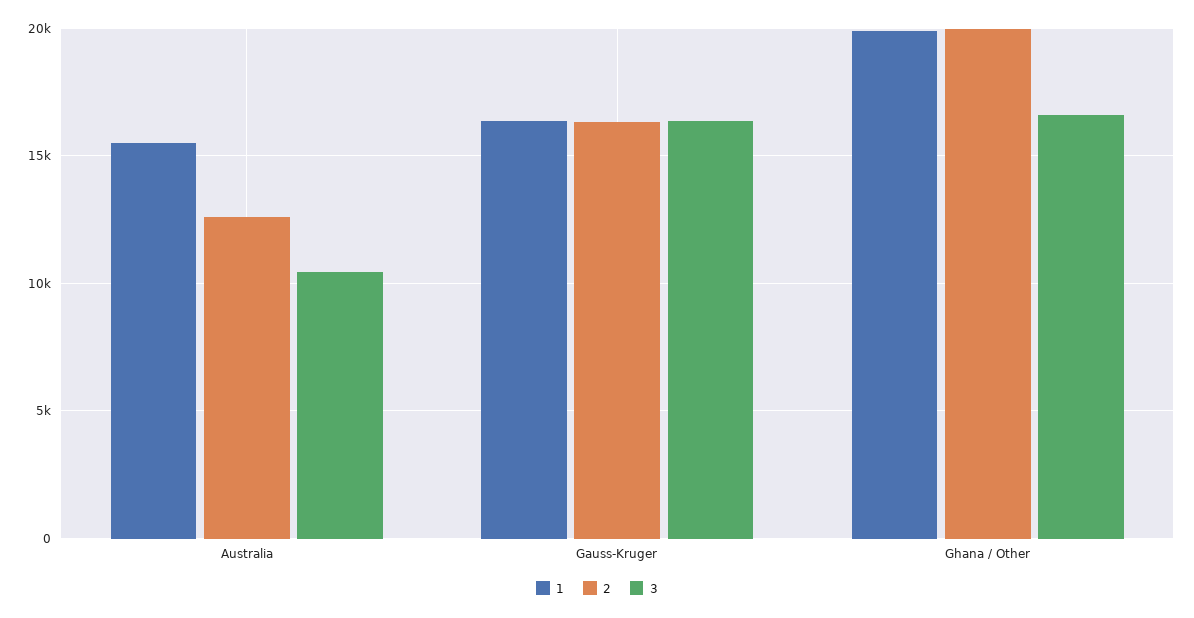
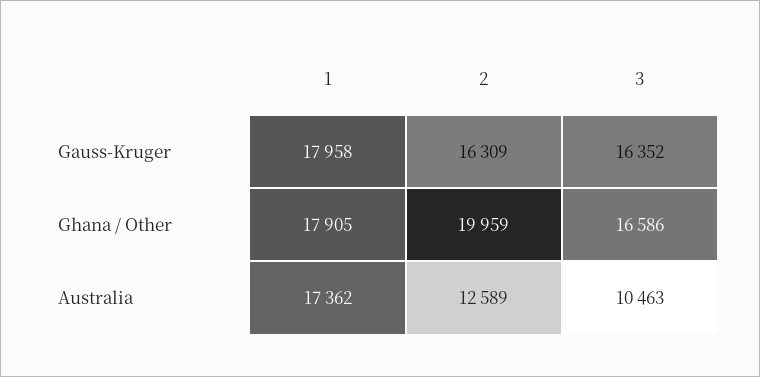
  {
    "1": {
-     "Australia": 15500,
+     "Australia": 17362,
-     "Gauss-Kruger": 16500,
+     "Gauss-Kruger": 17958,
-     "Ghana / Other": 20000
+     "Ghana / Other": 17905
    },
    "2": {
      "Australia": 12589,
      "Gauss-Kruger": 16309,
      "Ghana / Other": 19959
    },
    "3": {
      "Australia": 10463,
      "Gauss-Kruger": 16352,
      "Ghana / Other": 16586
    }
  }

